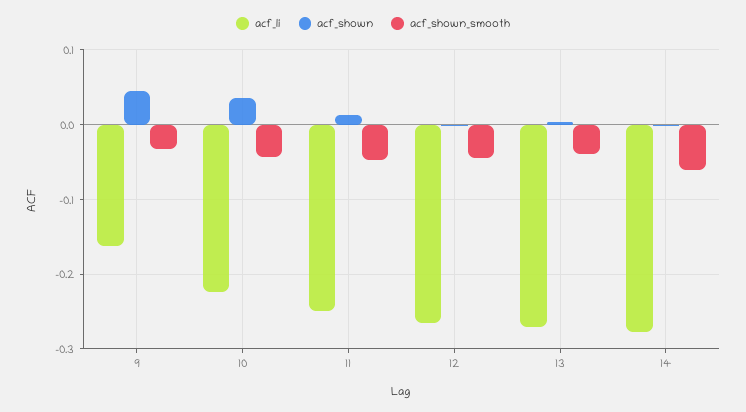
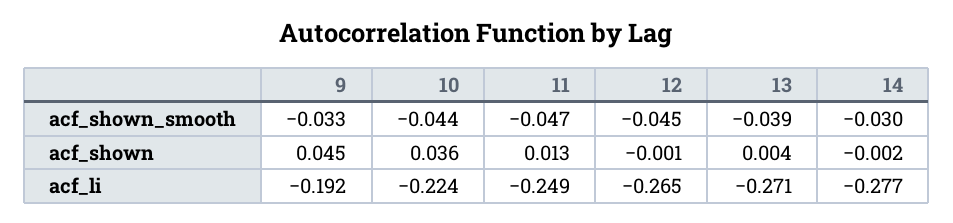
  {
    "acf_li": {
-     "9": -0.16,
+     "9": -0.192,
      "10": -0.224,
      "11": -0.249,
      "12": -0.265,
      "13": -0.271,
      "14": -0.277
    },
    "acf_shown": {
      "9": 0.045,
      "10": 0.036,
      "11": 0.013,
      "12": -0.001,
      "13": 0.004,
      "14": -0.002
    },
    "acf_shown_smooth": {
      "9": -0.033,
      "10": -0.044,
      "11": -0.047,
      "12": -0.045,
      "13": -0.039,
-     "14": -0.06
+     "14": -0.03
    }
  }

